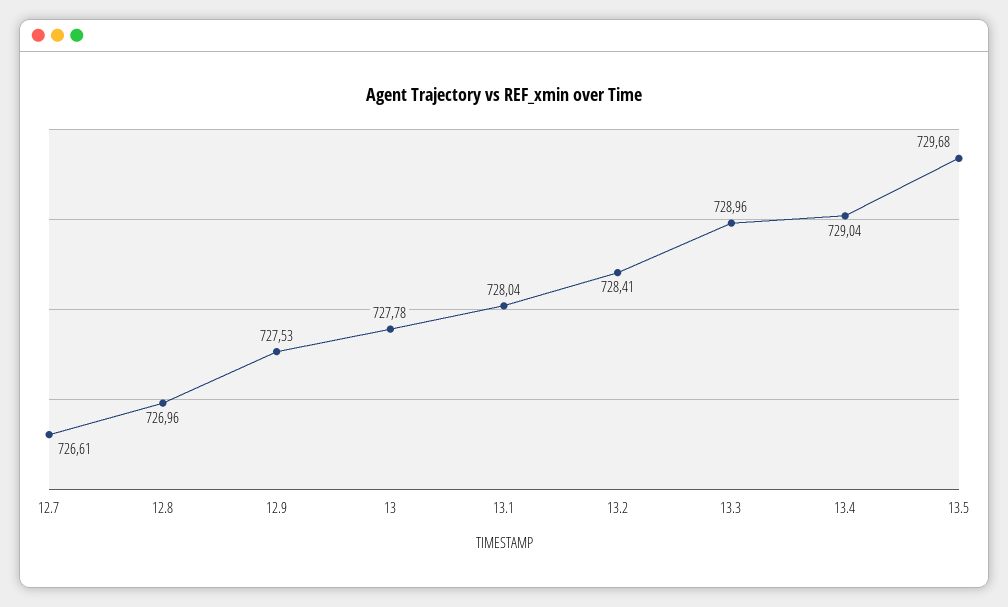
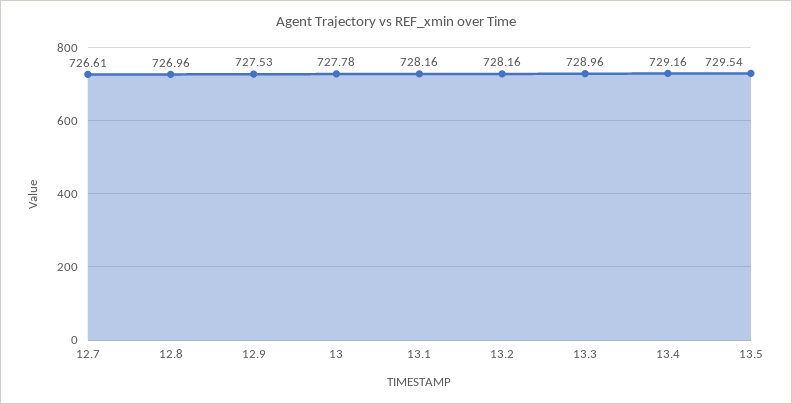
  {
    "12.7": 726.61,
    "12.8": 726.96,
    "12.9": 727.53,
    "13": 727.78,
-   "13.1": 728.04,
+   "13.1": 728.16,
-   "13.2": 728.41,
+   "13.2": 728.16,
    "13.3": 728.96,
-   "13.4": 729.04,
+   "13.4": 729.16,
-   "13.5": 729.68
+   "13.5": 729.54
  }

